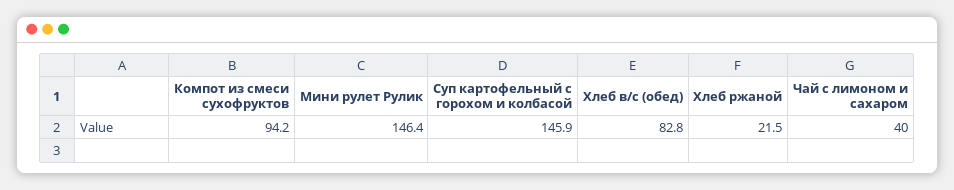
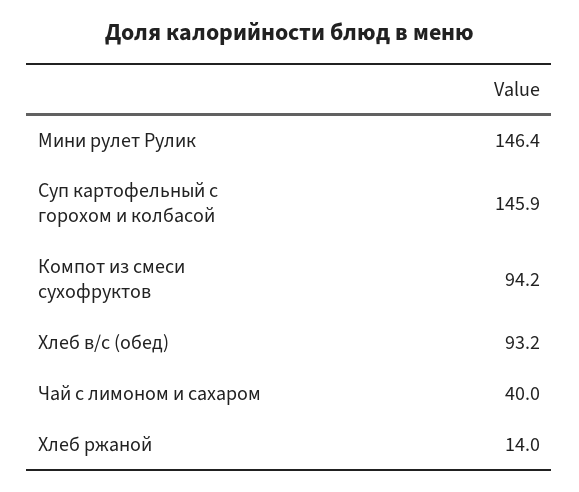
  {
    "Компот из смеси сухофруктов": 94.2,
    "Мини рулет Рулик": 146.4,
    "Суп картофельный с горохом и колбасой": 145.9,
-   "Хлеб в/с (обед)": 82.8,
+   "Хлеб в/с (обед)": 93.2,
-   "Хлеб ржаной": 21.5,
+   "Хлеб ржаной": 14,
    "Чай с лимоном и сахаром": 40
  }

